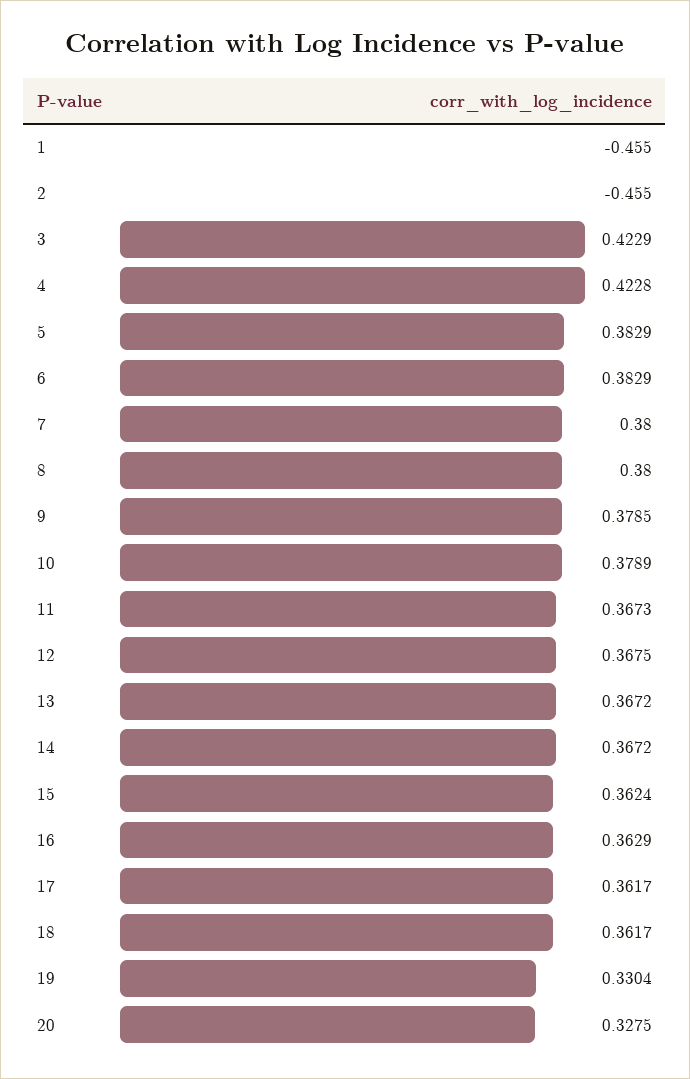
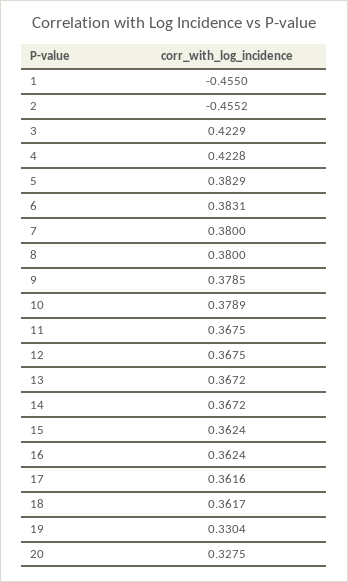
  {
    "1": -0.455,
-   "2": -0.455,
+   "2": -0.4552,
    "3": 0.4229,
    "4": 0.4228,
    "5": 0.3829,
-   "6": 0.3829,
+   "6": 0.3831,
    "7": 0.38,
    "8": 0.38,
    "9": 0.3785,
    "10": 0.3789,
-   "11": 0.3673,
+   "11": 0.3675,
    "12": 0.3675,
    "13": 0.3672,
    "14": 0.3672,
    "15": 0.3624,
-   "16": 0.3629,
+   "16": 0.3624,
-   "17": 0.3617,
+   "17": 0.3616,
    "18": 0.3617,
    "19": 0.3304,
    "20": 0.3275
  }

